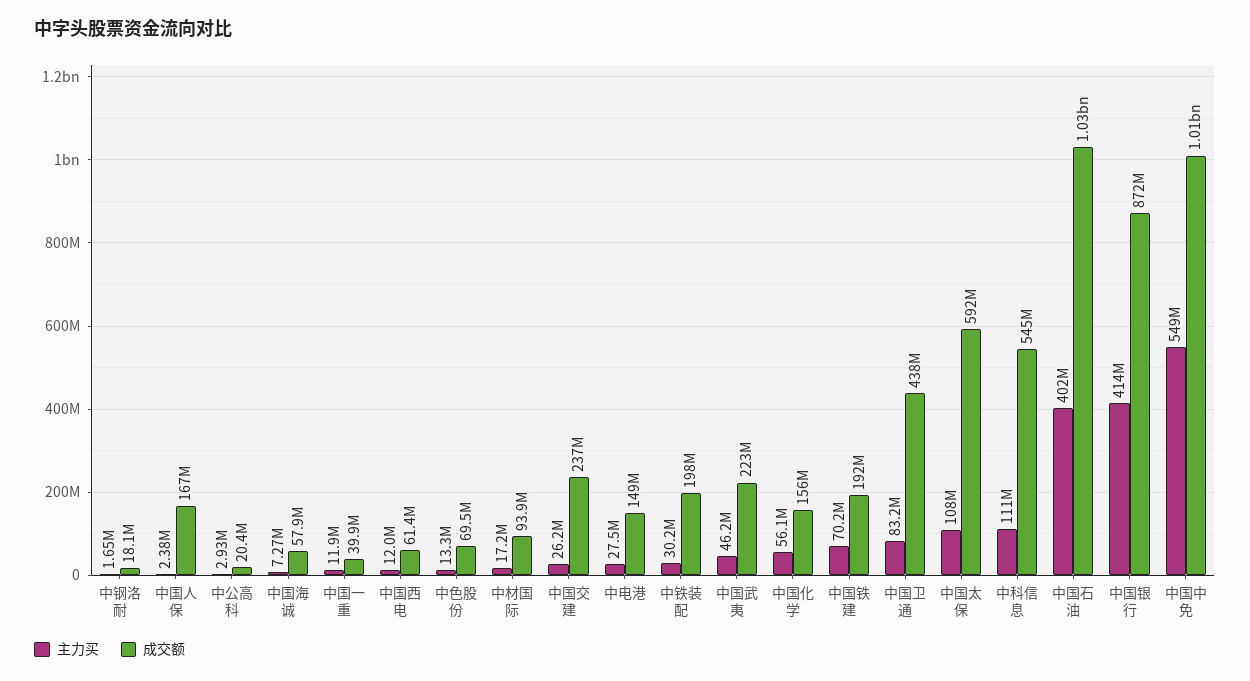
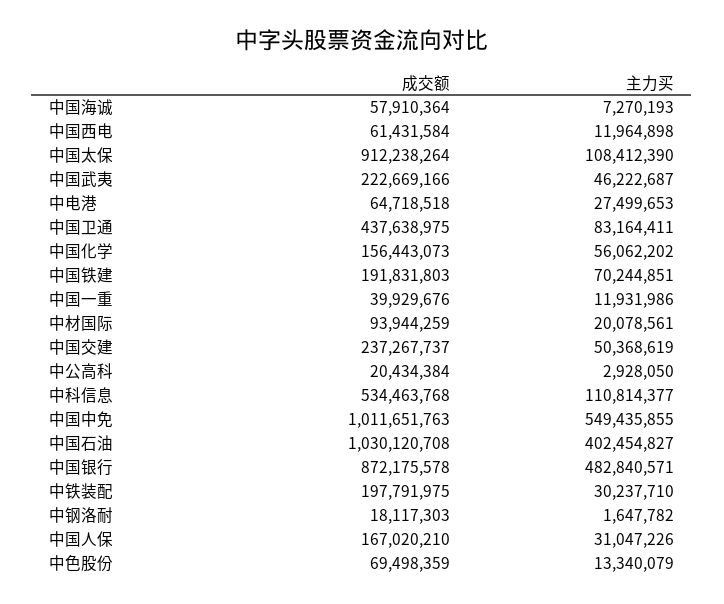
  {
    "主力买": {
      "中钢洛耐": 1647782,
-     "中国人保": 2380000,
+     "中国人保": 31047226,
      "中公高科": 2928050,
      "中国海诚": 7270193,
      "中国一重": 11931986,
      "中国西电": 11964898,
      "中色股份": 13340079,
-     "中材国际": 17200000,
+     "中材国际": 20078561,
-     "中国交建": 26200000,
+     "中国交建": 50368619,
      "中电港": 27499653,
      "中铁装配": 30237710,
      "中国武夷": 46222687,
      "中国化学": 56062202,
      "中国铁建": 70244851,
      "中国卫通": 83164411,
      "中国太保": 108412390,
      "中科信息": 110814377,
      "中国石油": 402454827,
-     "中国银行": 414000000,
+     "中国银行": 482840571,
      "中国中免": 549435855
    },
    "成交额": {
      "中钢洛耐": 18117303,
      "中国人保": 167020210,
      "中公高科": 20434384,
      "中国海诚": 57910364,
      "中国一重": 39929676,
      "中国西电": 61431584,
      "中色股份": 69498359,
      "中材国际": 93944259,
      "中国交建": 237267737,
-     "中电港": 149000000,
+     "中电港": 64718518,
      "中铁装配": 197791975,
      "中国武夷": 222669166,
      "中国化学": 156443073,
      "中国铁建": 191831803,
      "中国卫通": 437638975,
-     "中国太保": 592000000,
+     "中国太保": 912238264,
-     "中科信息": 545000000,
+     "中科信息": 534463768,
      "中国石油": 1030120708,
      "中国银行": 872175578,
      "中国中免": 1011651763
    }
  }

